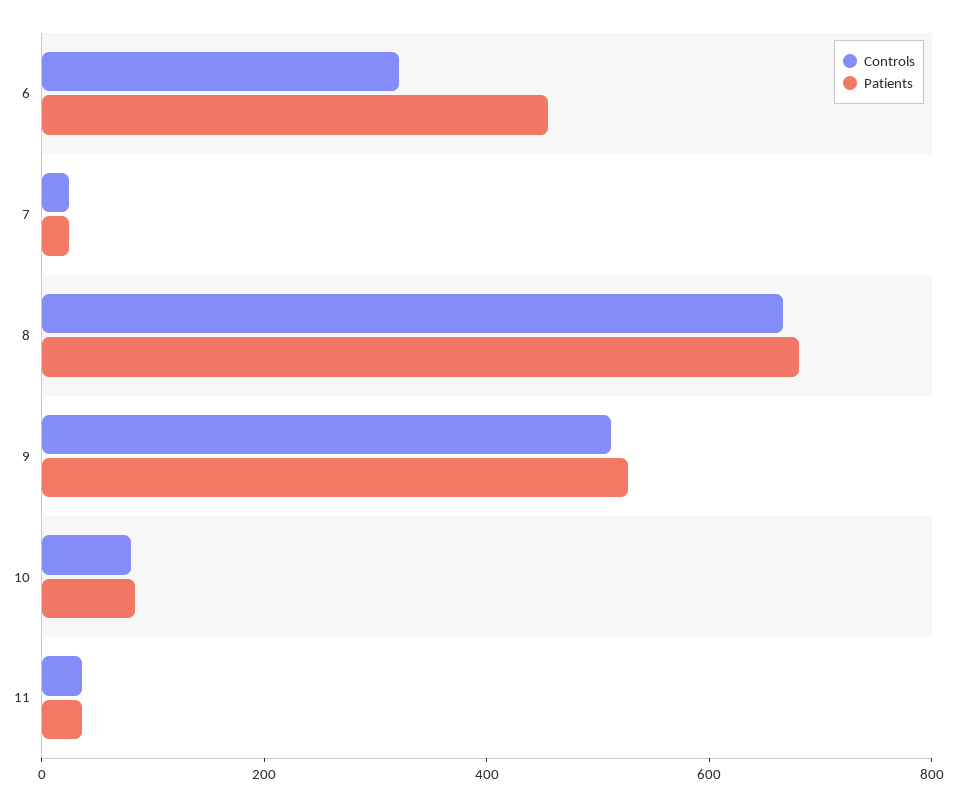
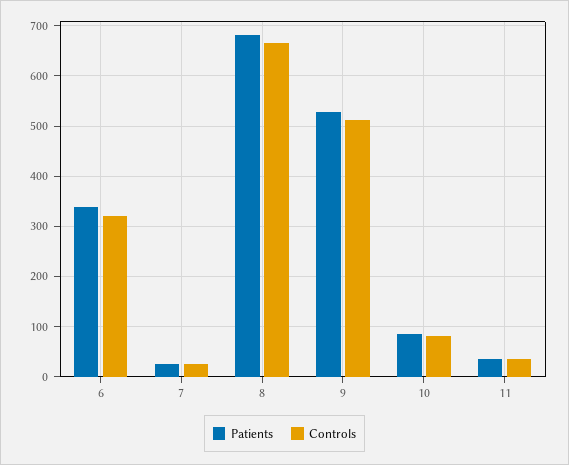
  {
    "Controls": {
      "6": 320,
      "7": 20,
      "8": 660,
      "9": 520,
      "10": 80,
      "11": 40
    },
    "Patients": {
-     "6": 450,
+     "6": 340,
      "7": 20,
      "8": 680,
      "9": 520,
      "10": 80,
      "11": 40
    }
  }

